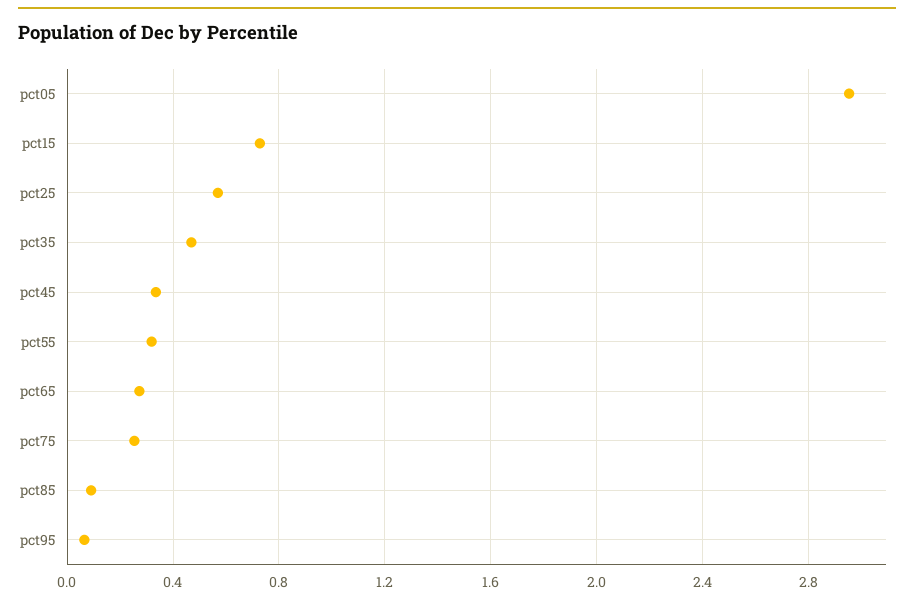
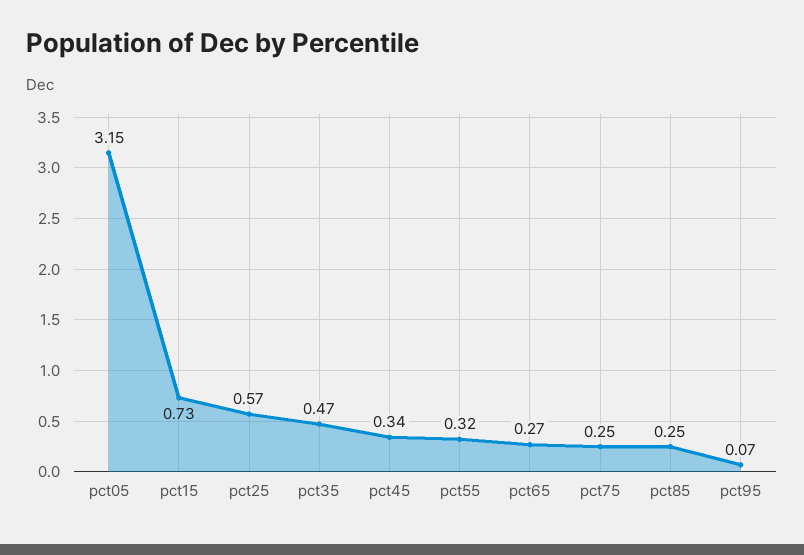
  {
-   "pct05": 2.95,
+   "pct05": 3.15,
    "pct15": 0.73,
    "pct25": 0.57,
    "pct35": 0.47,
    "pct45": 0.34,
    "pct55": 0.32,
    "pct65": 0.27,
    "pct75": 0.25,
-   "pct85": 0.1,
+   "pct85": 0.25,
    "pct95": 0.07
  }

